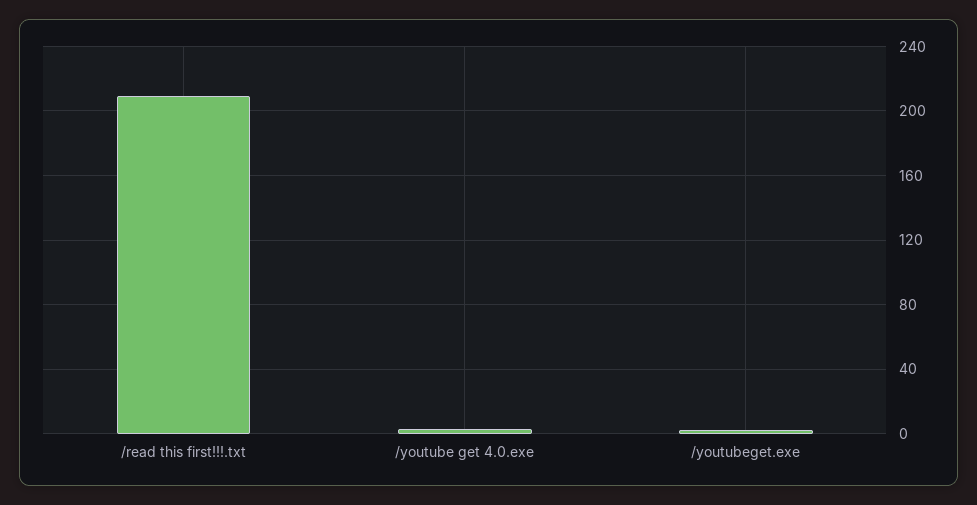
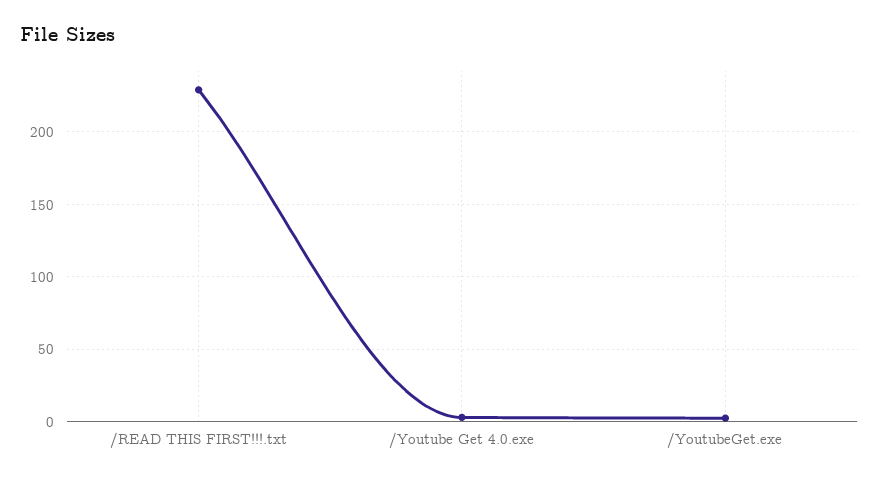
  {
-   "/read this first!!!.txt": 210,
+   "/read this first!!!.txt": 230,
    "/youtube get 4.0.exe": 5,
    "/youtubeget.exe": 0
  }

